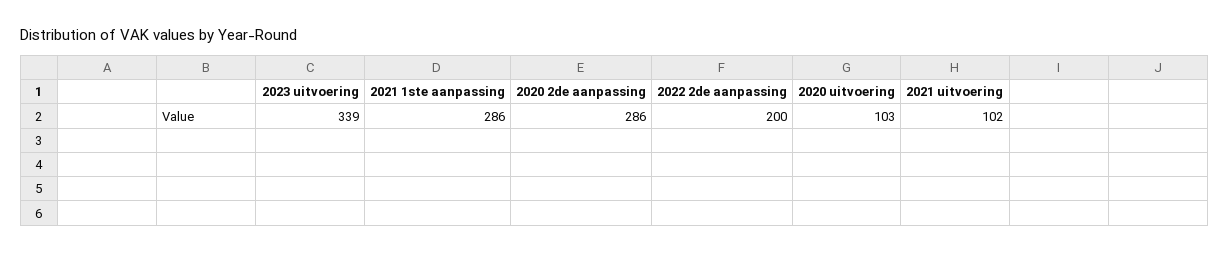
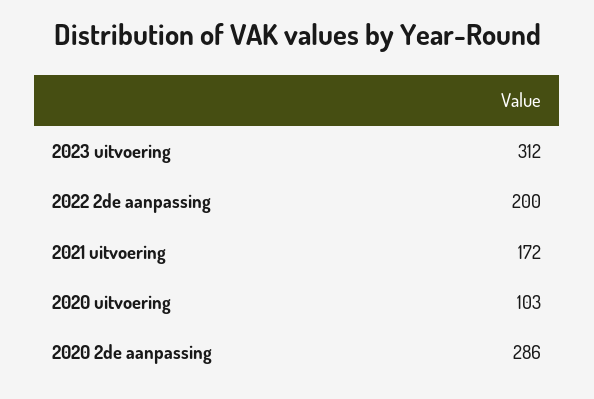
  {
-   "2023 uitvoering": 339,
+   "2023 uitvoering": 312,
-   "2021 1ste aanpassing": 286,
    "2020 2de aanpassing": 286,
    "2022 2de aanpassing": 200,
    "2020 uitvoering": 103,
-   "2021 uitvoering": 102
+   "2021 uitvoering": 172
  }

